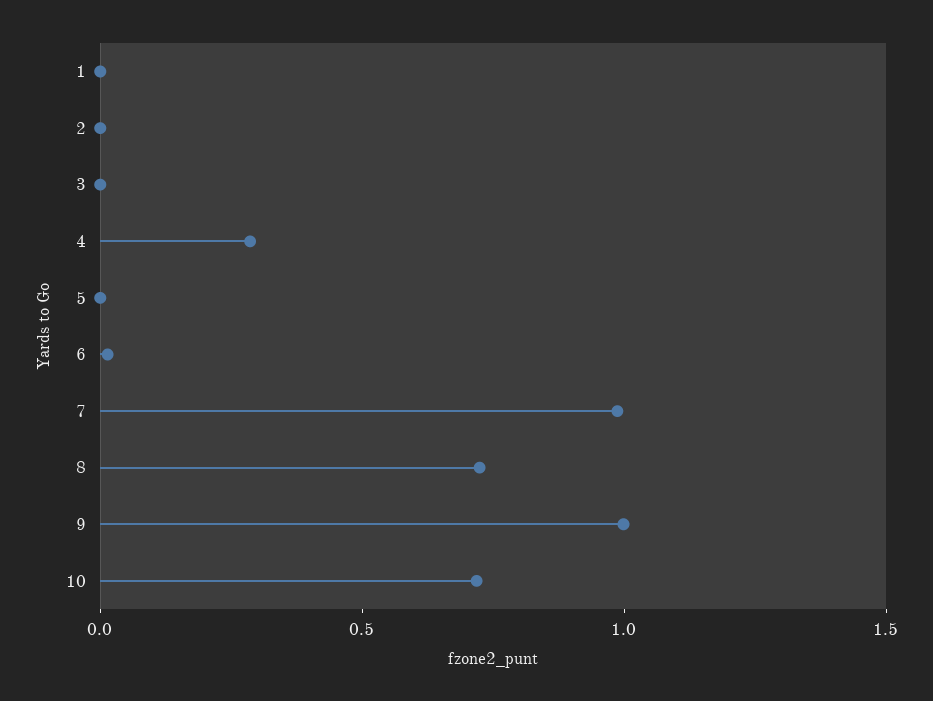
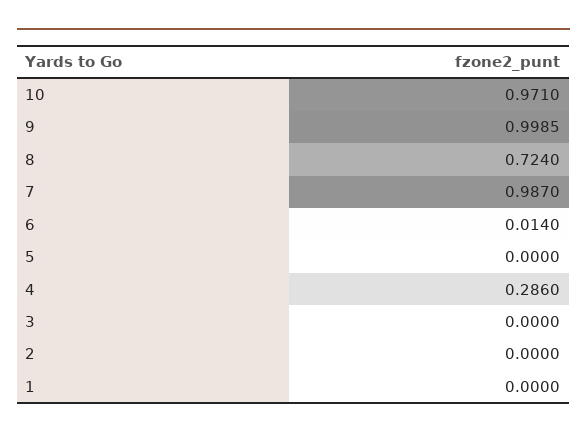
  {
    "1": 0,
    "2": 0,
    "3": 0,
    "4": 0.286,
    "5": 0,
    "6": 0.014,
    "7": 0.987,
    "8": 0.724,
    "9": 0.9985,
-   "10": 0.7
+   "10": 0.971
  }

